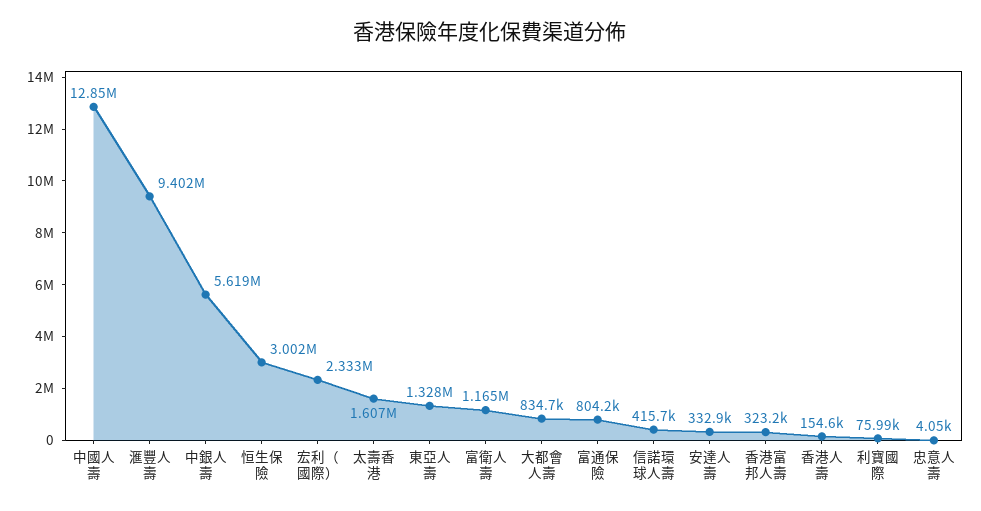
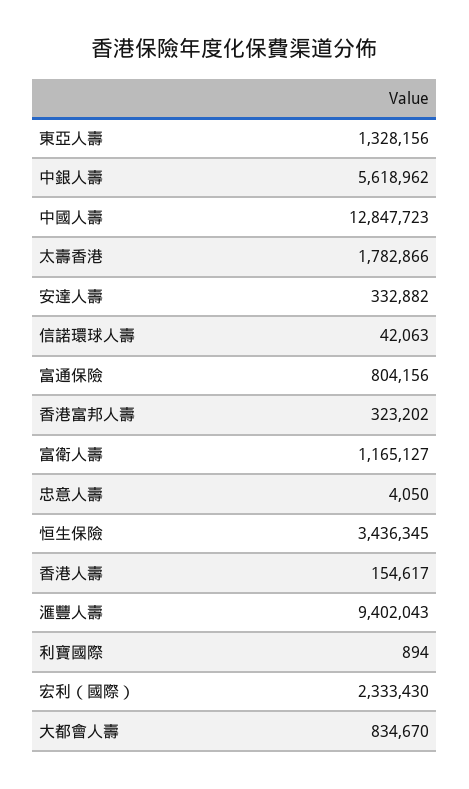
  {
    "中國人壽": 12847723,
    "滙豐人壽": 9402043,
    "中銀人壽": 5618962,
-   "恒生保險": 3002000,
+   "恒生保險": 3436345,
    "宏利（國際）": 2333430,
-   "太壽香港": 1607000,
+   "太壽香港": 1782866,
    "東亞人壽": 1328156,
    "富衛人壽": 1165127,
    "大都會人壽": 834670,
    "富通保險": 804156,
-   "信諾環球人壽": 415700,
+   "信諾環球人壽": 42063,
    "安達人壽": 332882,
    "香港富邦人壽": 323202,
    "香港人壽": 154617,
-   "利寶國際": 75990,
+   "利寶國際": 894,
    "忠意人壽": 4050
  }

